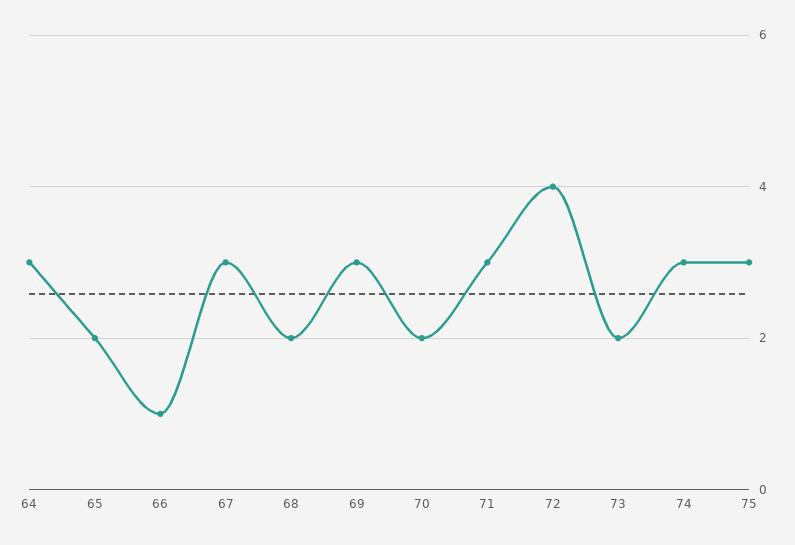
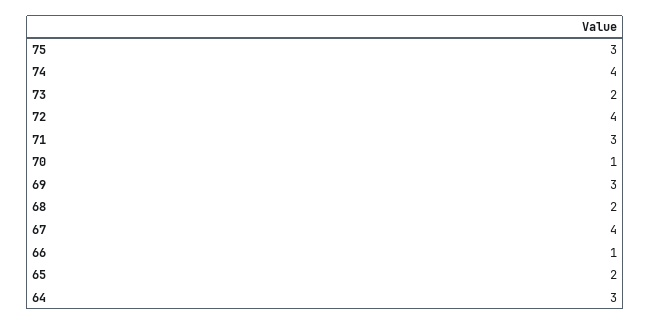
  {
    "64": 3,
    "65": 2,
    "66": 1,
-   "67": 3,
+   "67": 4,
    "68": 2,
    "69": 3,
-   "70": 2,
+   "70": 1,
    "71": 3,
    "72": 4,
    "73": 2,
-   "74": 3,
+   "74": 4,
    "75": 3
  }

